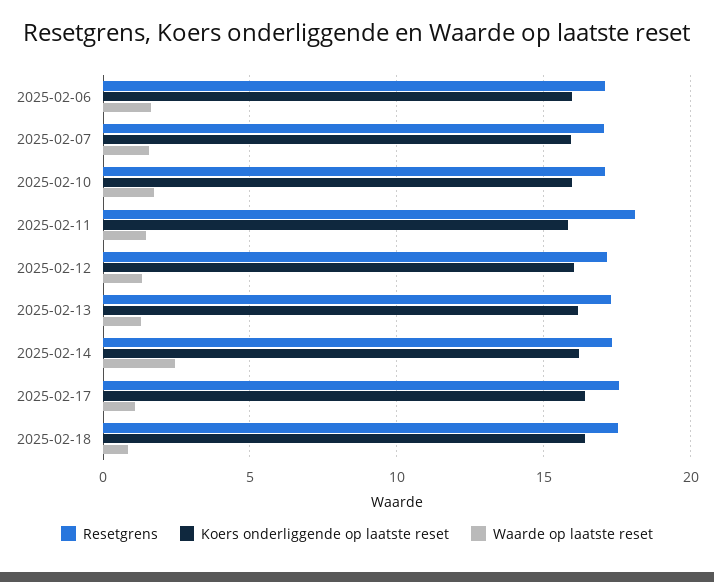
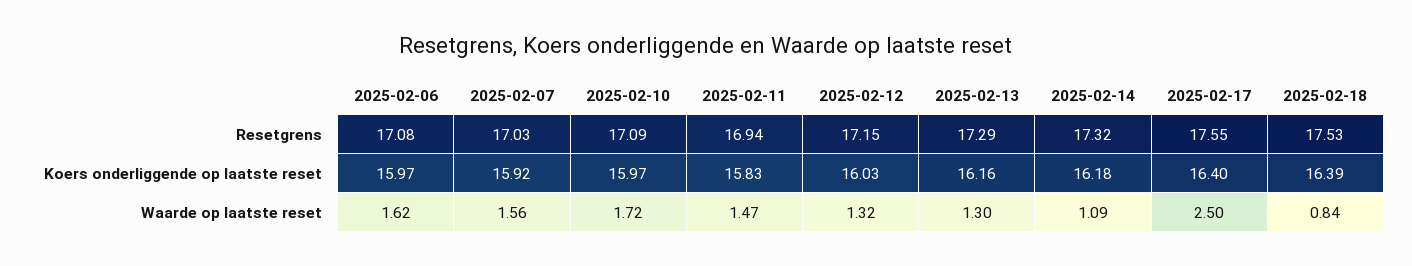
  {
    "Resetgrens": {
      "2025-02-06": 17.08,
      "2025-02-07": 17.03,
      "2025-02-10": 17.09,
-     "2025-02-11": 18,
+     "2025-02-11": 16.94,
      "2025-02-12": 17.15,
      "2025-02-13": 17.29,
      "2025-02-14": 17.32,
      "2025-02-17": 17.55,
      "2025-02-18": 17.53
    },
    "Koers onderliggende op laatste reset": {
      "2025-02-06": 15.97,
      "2025-02-07": 15.92,
      "2025-02-10": 15.97,
      "2025-02-11": 15.83,
      "2025-02-12": 16.03,
      "2025-02-13": 16.16,
      "2025-02-14": 16.18,
      "2025-02-17": 16.4,
      "2025-02-18": 16.39
    },
    "Waarde op laatste reset": {
      "2025-02-06": 1.62,
      "2025-02-07": 1.56,
      "2025-02-10": 1.72,
      "2025-02-11": 1.47,
      "2025-02-12": 1.32,
      "2025-02-13": 1.3,
-     "2025-02-14": 2.5,
+     "2025-02-14": 1.09,
-     "2025-02-17": 1,
+     "2025-02-17": 2.5,
      "2025-02-18": 0.84
    }
  }

